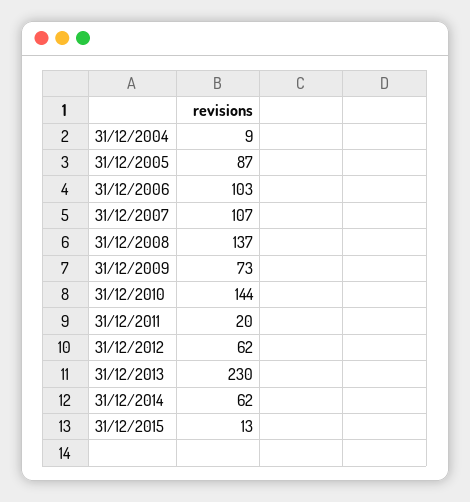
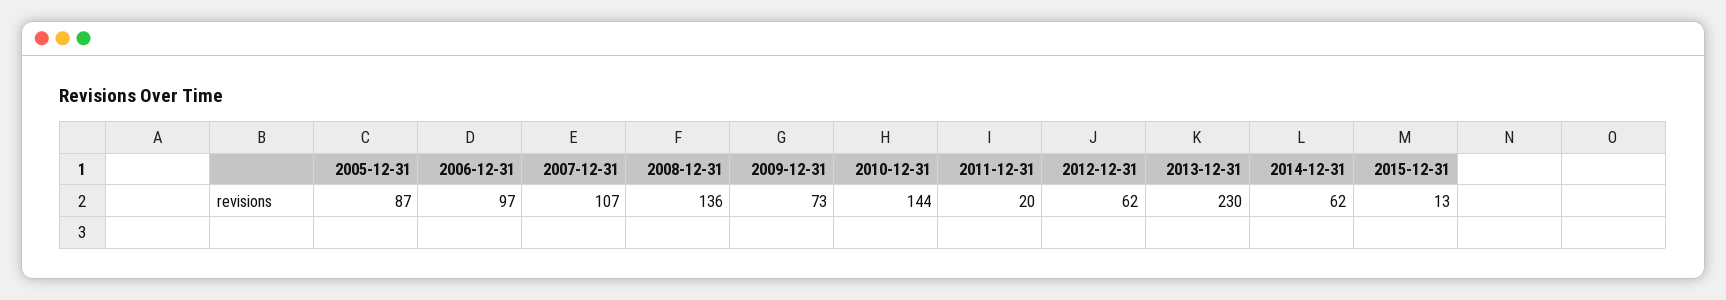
  {
-   "31/12/2004": 9,
    "31/12/2005": 87,
-   "31/12/2006": 103,
+   "31/12/2006": 97,
    "31/12/2007": 107,
-   "31/12/2008": 137,
+   "31/12/2008": 136,
    "31/12/2009": 73,
    "31/12/2010": 144,
    "31/12/2011": 20,
    "31/12/2012": 62,
    "31/12/2013": 230,
    "31/12/2014": 62,
    "31/12/2015": 13
  }

